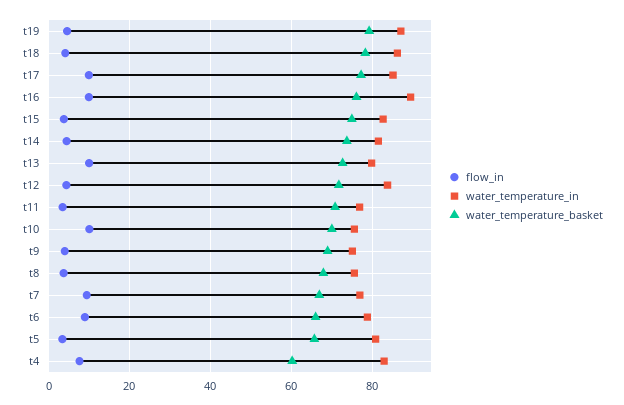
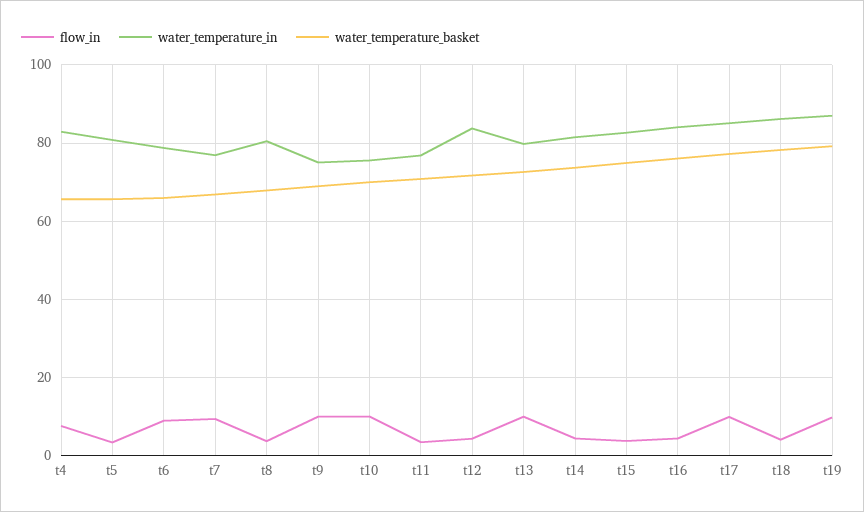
  {
    "flow_in": {
-     "t19": 4,
+     "t19": 10,
      "t18": 4,
      "t17": 10,
-     "t16": 10,
+     "t16": 4,
      "t15": 4,
      "t14": 4,
      "t13": 10,
      "t12": 4,
      "t11": 4,
      "t10": 10,
-     "t9": 4,
+     "t9": 10,
      "t8": 4,
      "t7": 10,
      "t6": 8,
      "t5": 4,
      "t4": 8
    },
    "water_temperature_in": {
      "t19": 88,
      "t18": 86,
      "t17": 86,
-     "t16": 90,
+     "t16": 84,
      "t15": 82,
      "t14": 82,
      "t13": 80,
      "t12": 84,
      "t11": 76,
      "t10": 76,
      "t9": 76,
-     "t8": 76,
+     "t8": 80,
      "t7": 76,
      "t6": 78,
      "t5": 80,
      "t4": 82
    },
    "water_temperature_basket": {
      "t19": 80,
      "t18": 78,
      "t17": 78,
      "t16": 76,
      "t15": 74,
      "t14": 74,
      "t13": 72,
      "t12": 72,
      "t11": 70,
      "t10": 70,
      "t9": 68,
      "t8": 68,
      "t7": 66,
      "t6": 66,
      "t5": 66,
-     "t4": 60
+     "t4": 66
    }
  }

